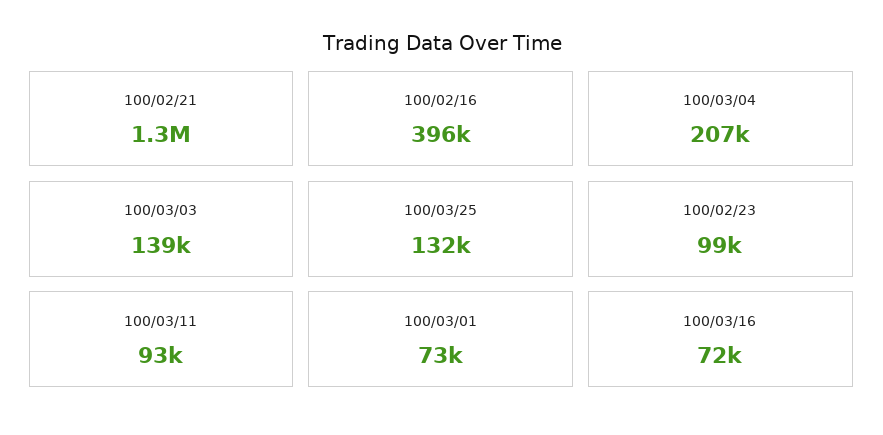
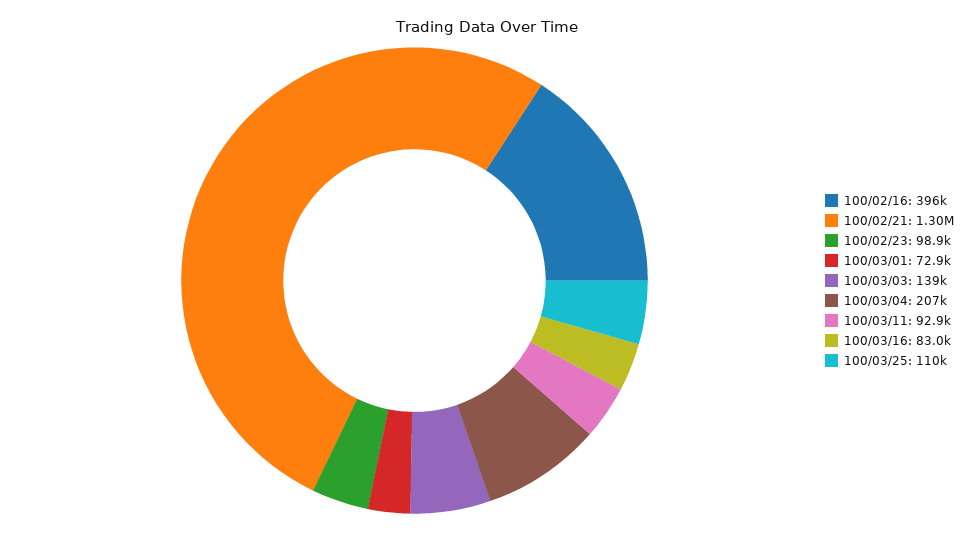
  {
    "100/02/21": 1300000,
    "100/02/16": 396000,
    "100/03/04": 207000,
    "100/03/03": 139000,
-   "100/03/25": 132000,
+   "100/03/25": 110000,
    "100/02/23": 98900,
    "100/03/11": 92900,
    "100/03/01": 72900,
-   "100/03/16": 72000
+   "100/03/16": 83000
  }

